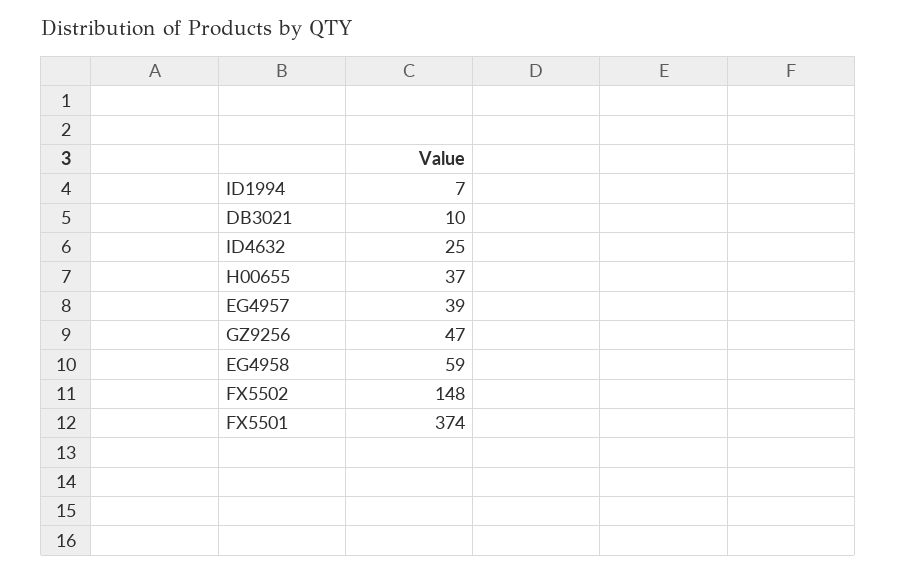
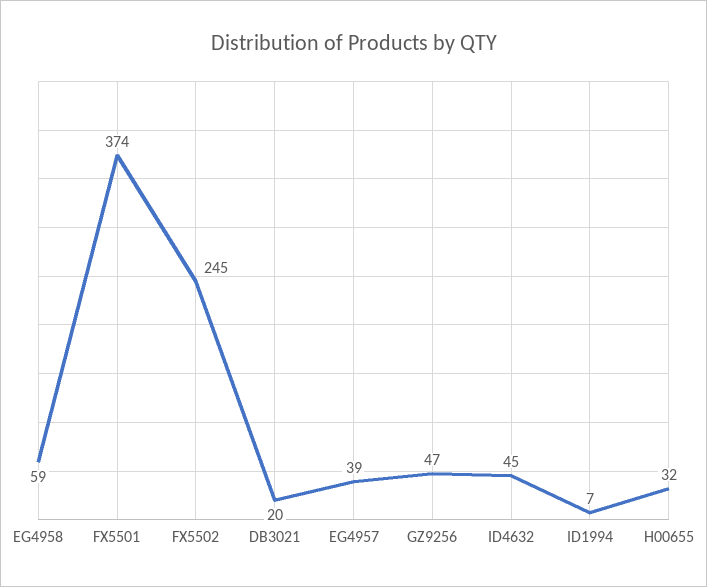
  {
    "ID1994": 7,
-   "DB3021": 10,
+   "DB3021": 20,
-   "ID4632": 25,
+   "ID4632": 45,
-   "H00655": 37,
+   "H00655": 32,
    "EG4957": 39,
    "GZ9256": 47,
    "EG4958": 59,
-   "FX5502": 148,
+   "FX5502": 245,
    "FX5501": 374
  }

